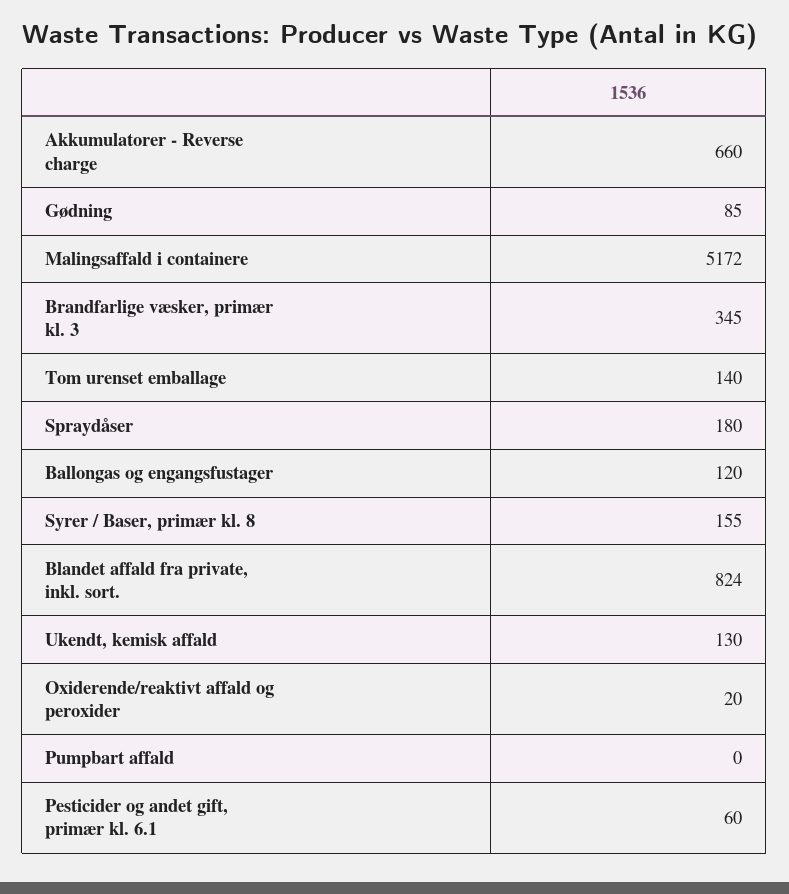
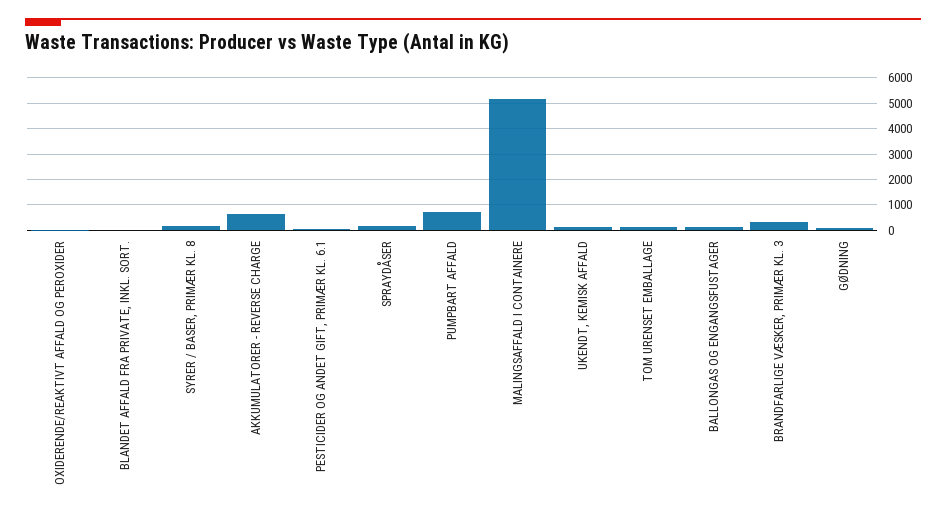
  {
    "Akkumulatorer - Reverse charge": 660,
    "Gødning": 85,
    "Malingsaffald i containere": 5172,
    "Brandfarlige væsker, primær kl. 3": 345,
    "Tom urenset emballage": 140,
    "Spraydåser": 180,
    "Ballongas og engangsfustager": 120,
    "Syrer / Baser, primær kl. 8": 155,
-   "Blandet affald fra private, inkl. sort.": 824,
+   "Blandet affald fra private, inkl. sort.": 0,
    "Ukendt, kemisk affald": 130,
    "Oxiderende/reaktivt affald og peroxider": 20,
-   "Pumpbart affald": 0,
+   "Pumpbart affald": 750,
    "Pesticider og andet gift, primær kl. 6.1": 60
  }

